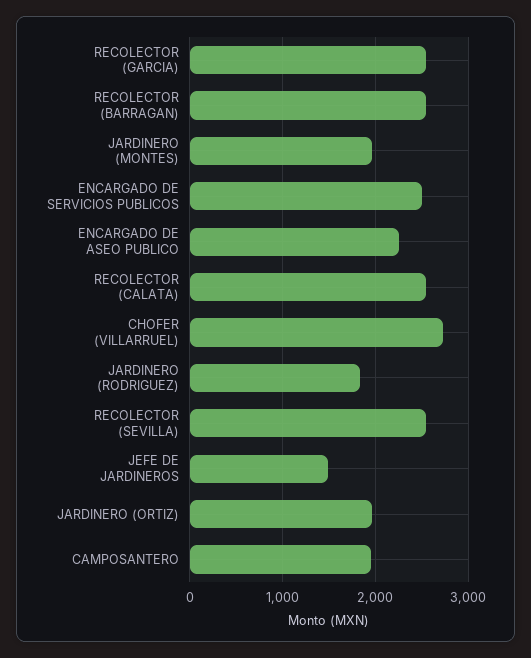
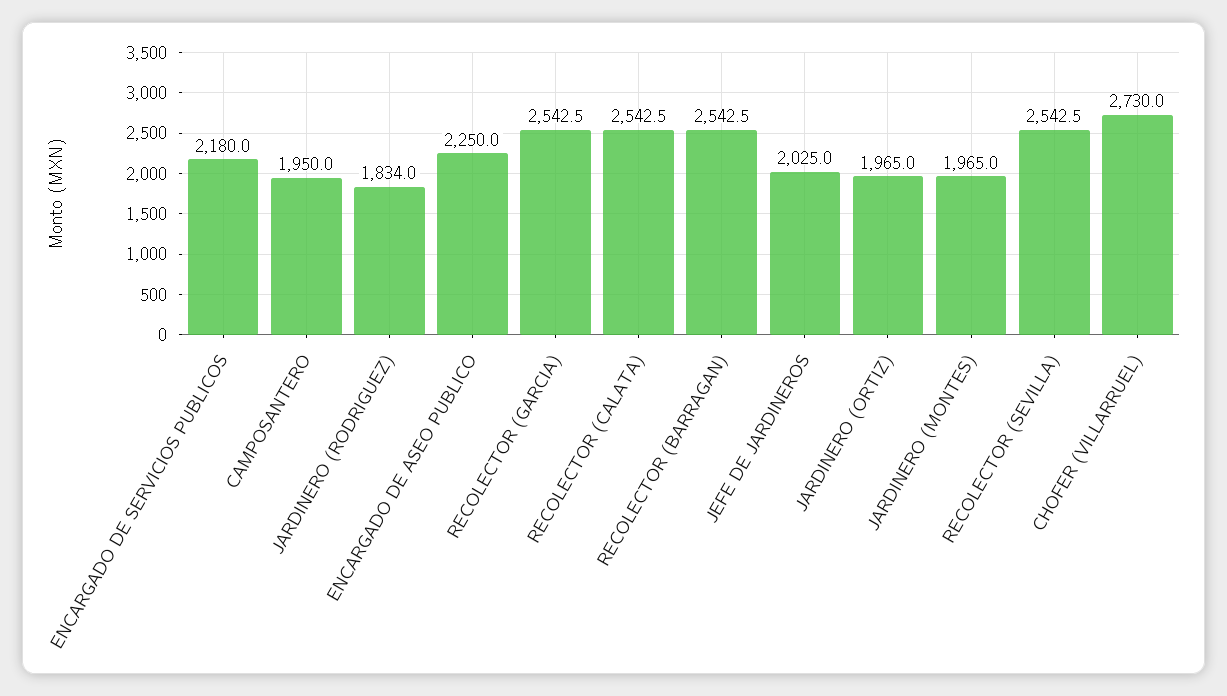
  {
    "RECOLECTOR (GARCIA)": 2542.5,
    "RECOLECTOR (BARRAGAN)": 2542.5,
    "JARDINERO (MONTES)": 1965,
-   "ENCARGADO DE SERVICIOS PUBLICOS": 2500,
+   "ENCARGADO DE SERVICIOS PUBLICOS": 2180,
    "ENCARGADO DE ASEO PUBLICO": 2250,
    "RECOLECTOR (CALATA)": 2542.5,
    "CHOFER (VILLARRUEL)": 2730,
    "JARDINERO (RODRIGUEZ)": 1834,
    "RECOLECTOR (SEVILLA)": 2542.5,
-   "JEFE DE JARDINEROS": 1500,
+   "JEFE DE JARDINEROS": 2025,
    "JARDINERO (ORTIZ)": 1965,
    "CAMPOSANTERO": 1950
  }

